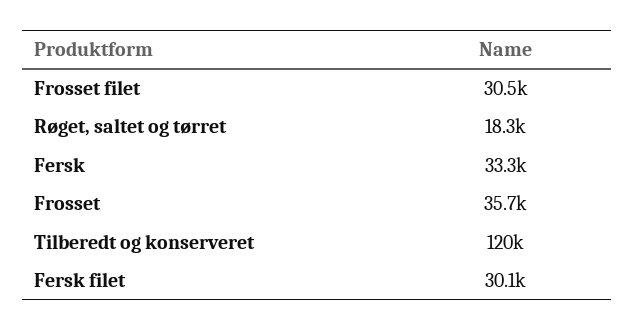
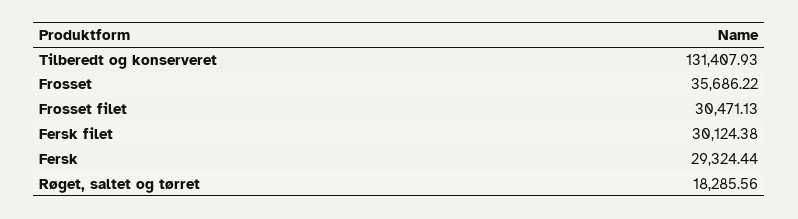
  {
    "Frosset filet": 30471.13,
    "Røget, saltet og tørret": 18285.56,
-   "Fersk": 33300,
+   "Fersk": 29324.44,
    "Frosset": 35686.22,
-   "Tilberedt og konserveret": 120000,
+   "Tilberedt og konserveret": 131407.93,
    "Fersk filet": 30124.38
  }

